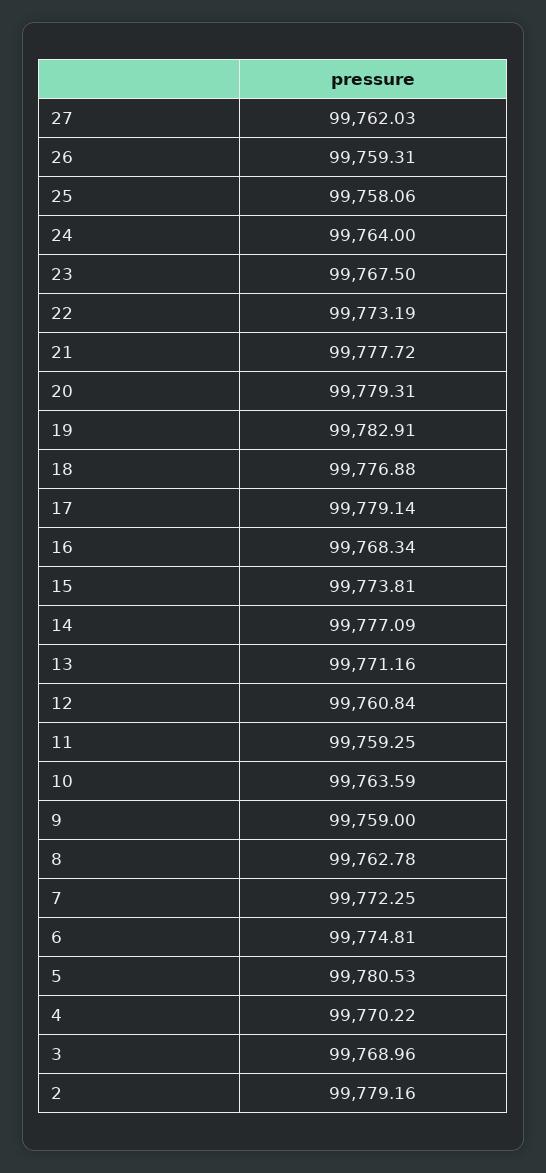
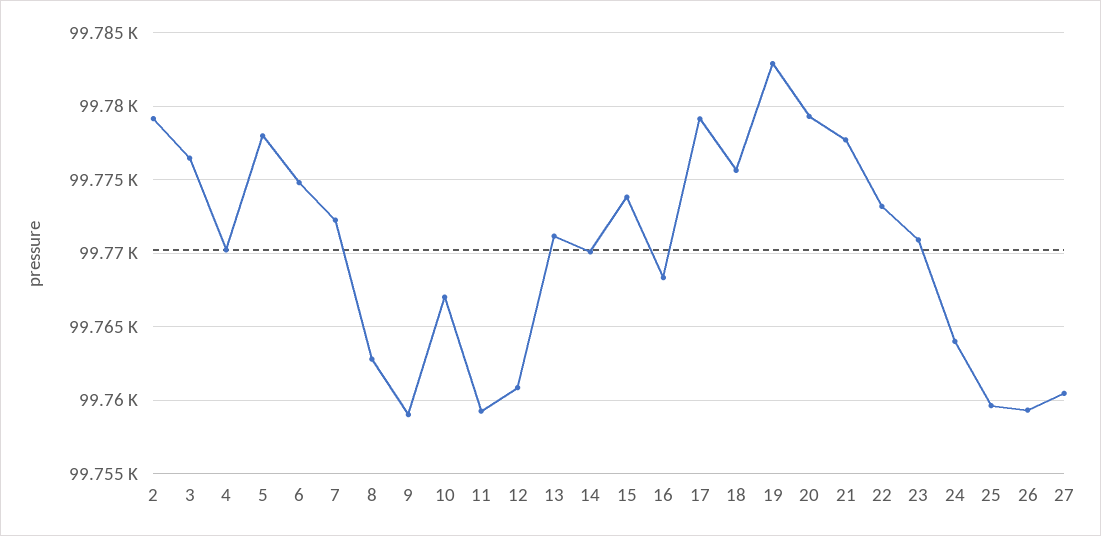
  {
-   "27": 99762.03,
+   "27": 99760.5,
    "26": 99759.31,
-   "25": 99758.06,
+   "25": 99759.5,
    "24": 99764,
-   "23": 99767.5,
+   "23": 99771,
    "22": 99773.19,
    "21": 99777.72,
    "20": 99779.31,
    "19": 99782.91,
-   "18": 99776.88,
+   "18": 99775.5,
    "17": 99779.14,
    "16": 99768.34,
    "15": 99773.81,
-   "14": 99777.09,
+   "14": 99770,
    "13": 99771.16,
    "12": 99760.84,
    "11": 99759.25,
-   "10": 99763.59,
+   "10": 99767,
    "9": 99759,
    "8": 99762.78,
    "7": 99772.25,
    "6": 99774.81,
-   "5": 99780.53,
+   "5": 99778,
    "4": 99770.22,
-   "3": 99768.96,
+   "3": 99776.5,
    "2": 99779.16
  }

